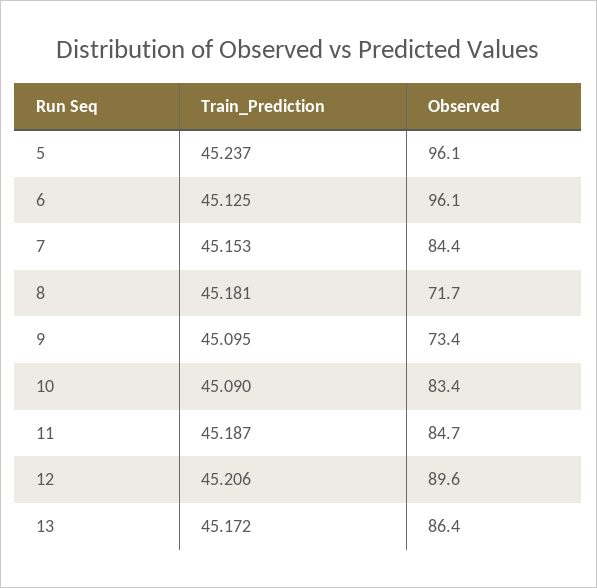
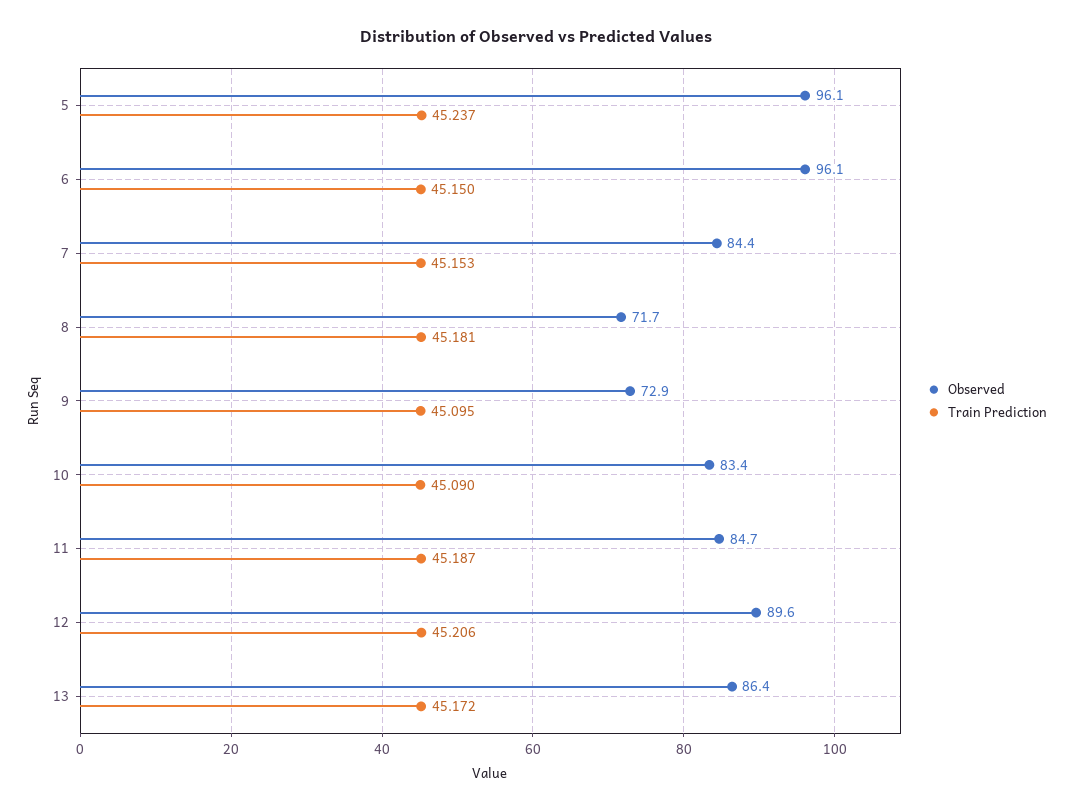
  {
    "Train_Prediction": {
      "5": 45.237,
-     "6": 45.125,
+     "6": 45.15,
      "7": 45.153,
      "8": 45.181,
      "9": 45.095,
      "10": 45.09,
      "11": 45.187,
      "12": 45.206,
      "13": 45.172
    },
    "Observed": {
      "5": 96.1,
      "6": 96.1,
      "7": 84.4,
      "8": 71.7,
-     "9": 73.4,
+     "9": 72.9,
      "10": 83.4,
      "11": 84.7,
      "12": 89.6,
      "13": 86.4
    }
  }

